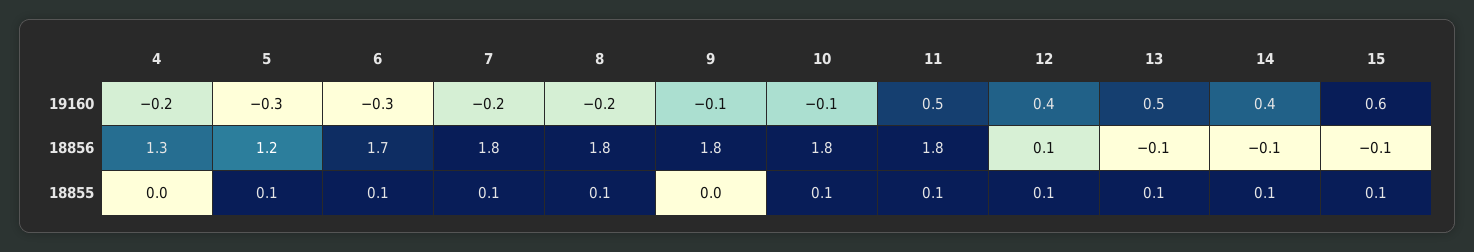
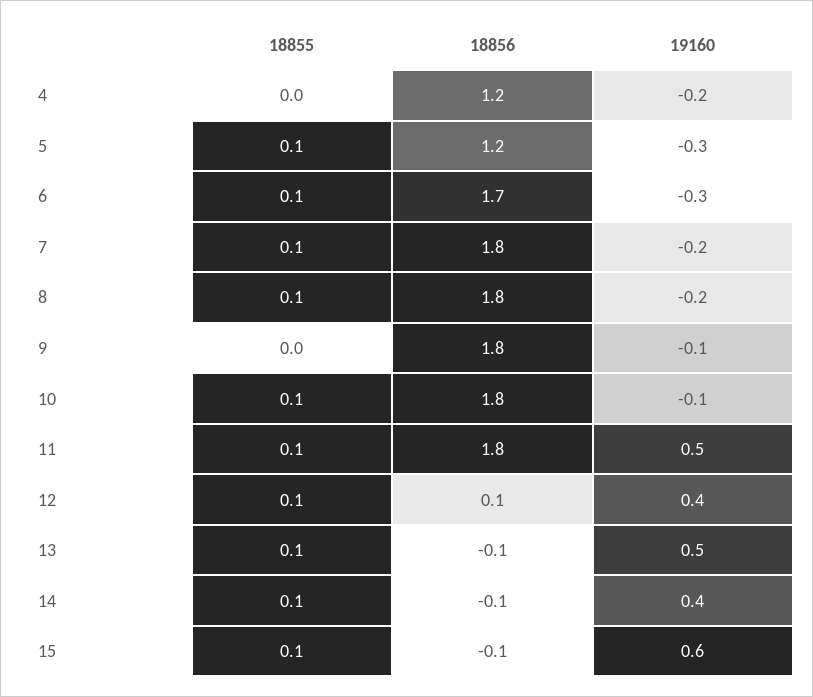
  {
    "4": {
      "19160": -0.2,
-     "18856": 1.3,
+     "18856": 1.2,
      "18855": 0
    },
    "5": {
      "19160": -0.3,
      "18856": 1.2,
      "18855": 0.1
    },
    "6": {
      "19160": -0.3,
      "18856": 1.7,
      "18855": 0.1
    },
    "7": {
      "19160": -0.2,
      "18856": 1.8,
      "18855": 0.1
    },
    "8": {
      "19160": -0.2,
      "18856": 1.8,
      "18855": 0.1
    },
    "9": {
      "19160": -0.1,
      "18856": 1.8,
      "18855": 0
    },
    "10": {
      "19160": -0.1,
      "18856": 1.8,
      "18855": 0.1
    },
    "11": {
      "19160": 0.5,
      "18856": 1.8,
      "18855": 0.1
    },
    "12": {
      "19160": 0.4,
      "18856": 0.1,
      "18855": 0.1
    },
    "13": {
      "19160": 0.5,
      "18856": -0.1,
      "18855": 0.1
    },
    "14": {
      "19160": 0.4,
      "18856": -0.1,
      "18855": 0.1
    },
    "15": {
      "19160": 0.6,
      "18856": -0.1,
      "18855": 0.1
    }
  }

